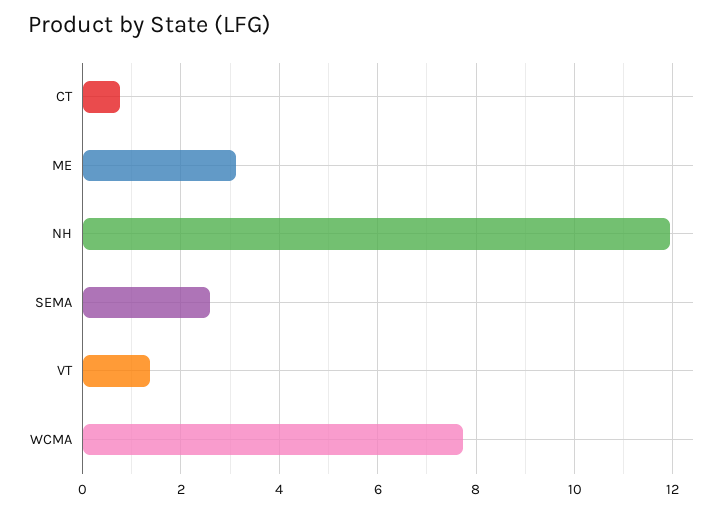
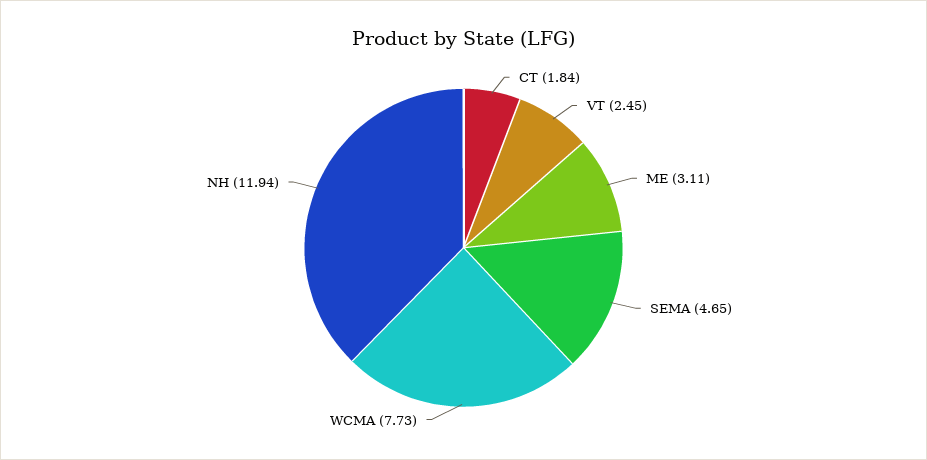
  {
-   "CT": 0.8,
+   "CT": 1.84,
    "ME": 3.11,
    "NH": 11.94,
-   "SEMA": 2.6,
+   "SEMA": 4.65,
-   "VT": 1.4,
+   "VT": 2.45,
    "WCMA": 7.73
  }

